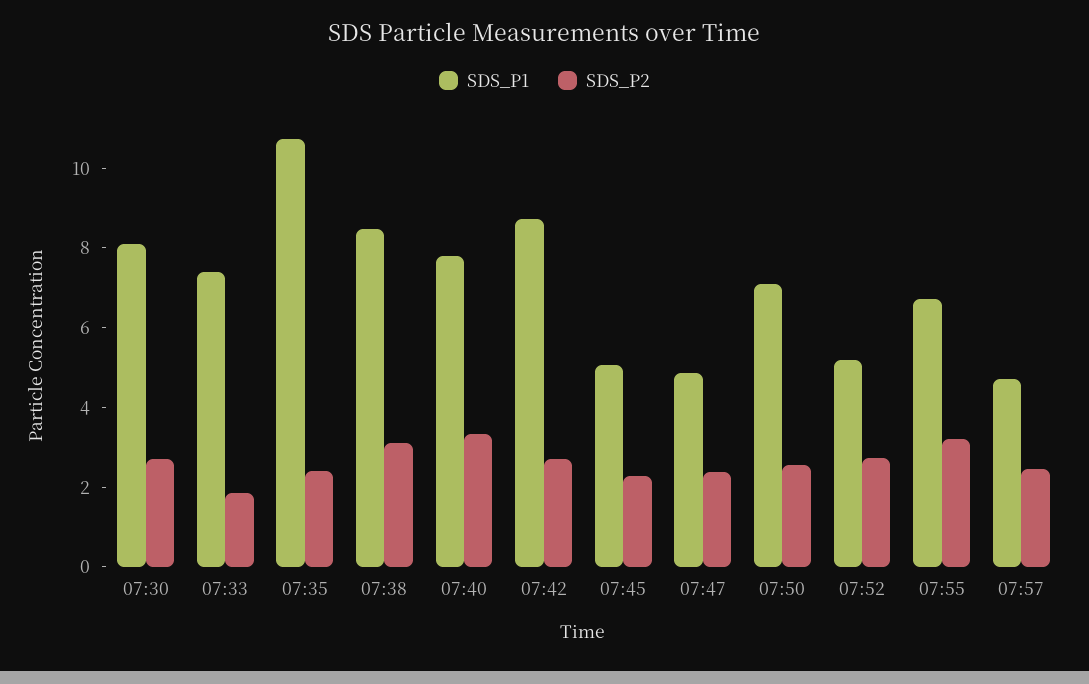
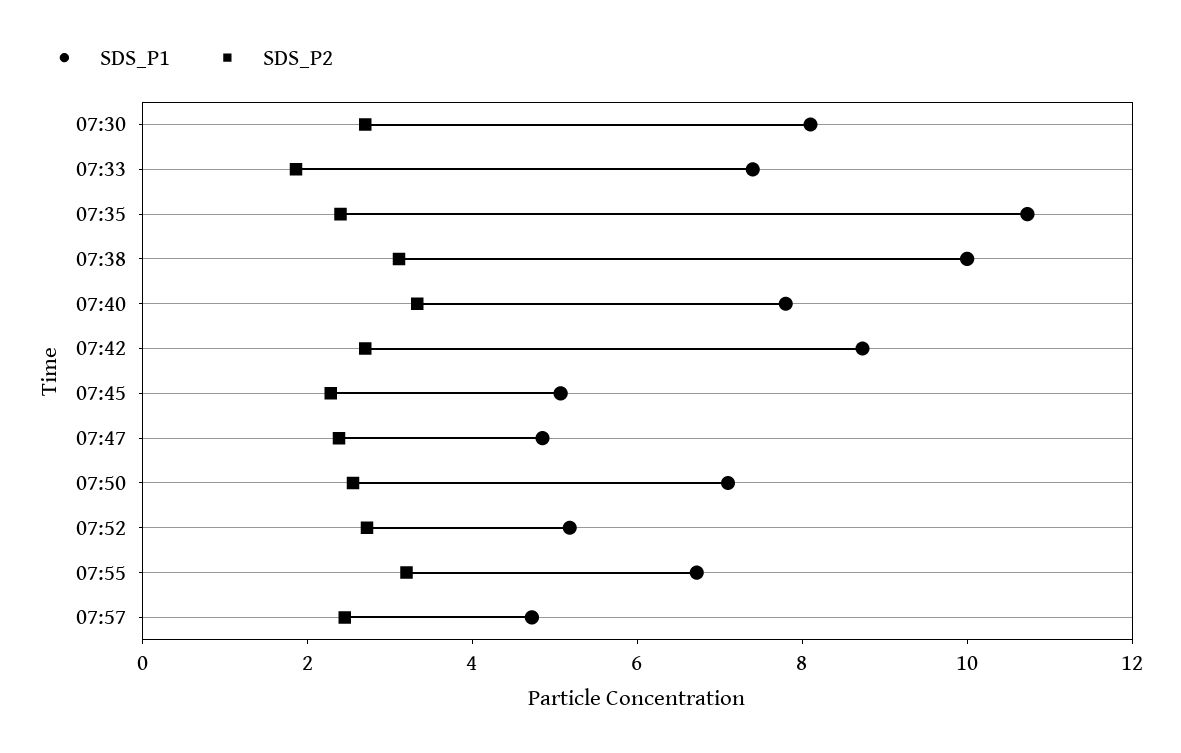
  {
    "SDS_P1": {
      "07:30": 8,
      "07:33": 7.5,
      "07:35": 10.5,
-     "07:38": 8.5,
+     "07:38": 10,
      "07:40": 8,
      "07:42": 8.5,
      "07:45": 5,
      "07:47": 5,
      "07:50": 7,
      "07:52": 5,
      "07:55": 6.5,
      "07:57": 4.5
    },
    "SDS_P2": {
      "07:30": 2.5,
      "07:33": 2,
      "07:35": 2.5,
      "07:38": 3,
      "07:40": 3.5,
      "07:42": 2.5,
      "07:45": 2.5,
      "07:47": 2.5,
      "07:50": 2.5,
      "07:52": 2.5,
      "07:55": 3,
      "07:57": 2.5
    }
  }

